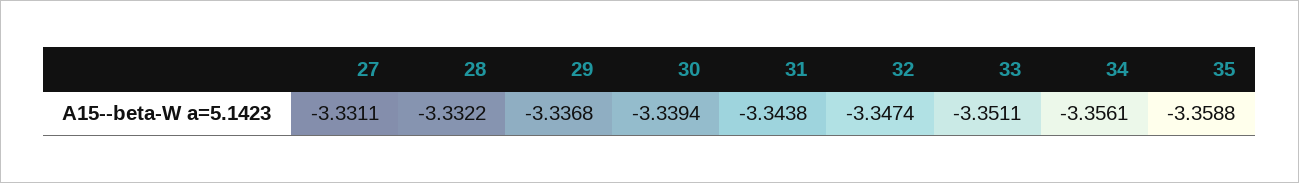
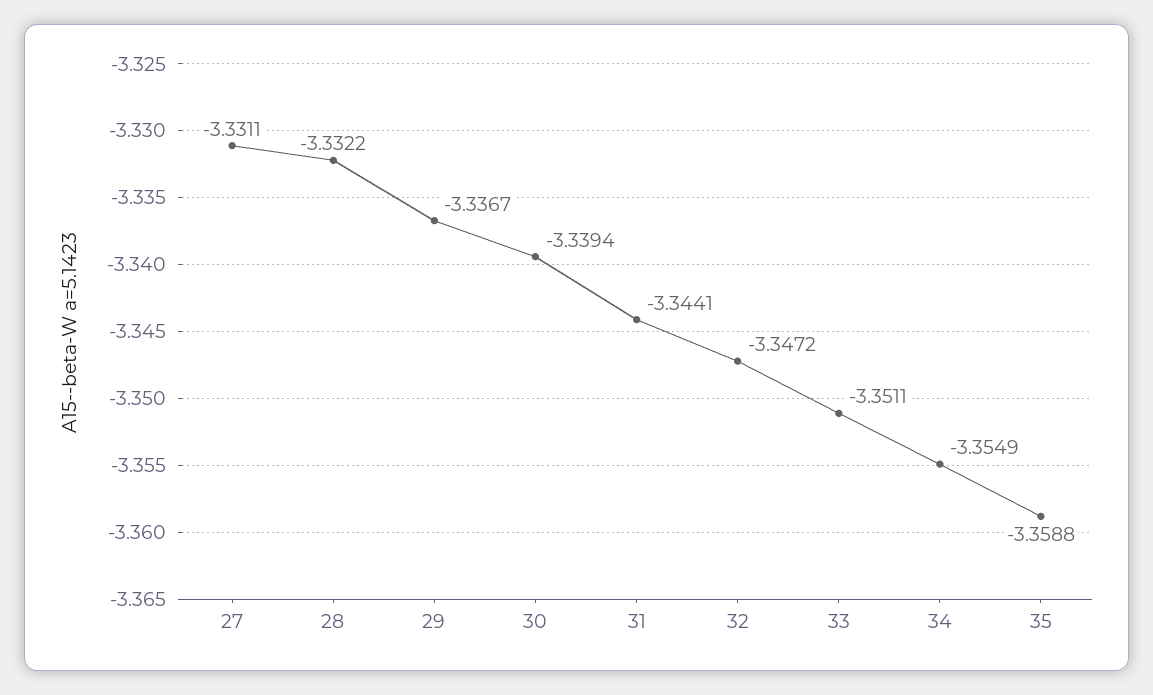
  {
    "27": -3.3311,
    "28": -3.3322,
-   "29": -3.3368,
+   "29": -3.3367,
    "30": -3.3394,
-   "31": -3.3438,
+   "31": -3.3441,
-   "32": -3.3474,
+   "32": -3.3472,
    "33": -3.3511,
-   "34": -3.3561,
+   "34": -3.3549,
    "35": -3.3588
  }

